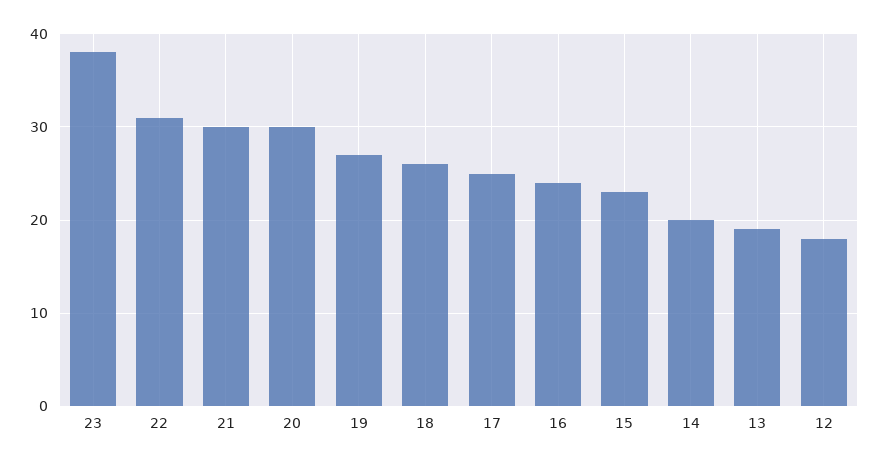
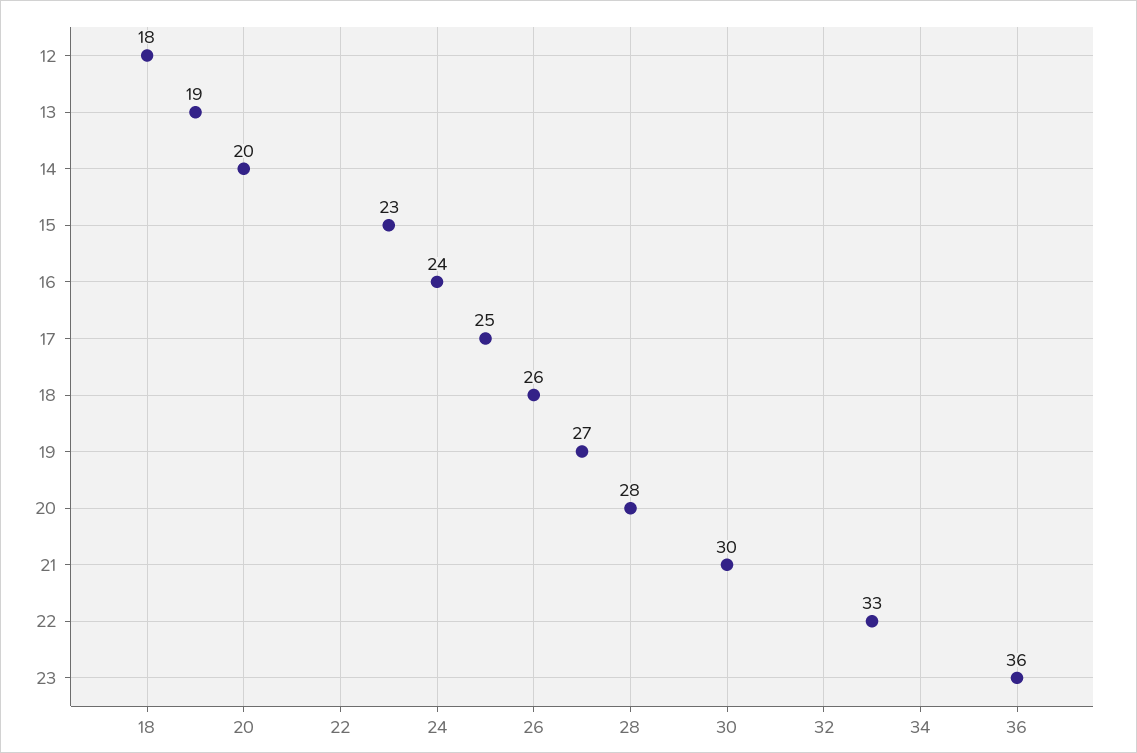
  {
-   "23": 38,
+   "23": 36,
-   "22": 31,
+   "22": 33,
    "21": 30,
-   "20": 30,
+   "20": 28,
    "19": 27,
    "18": 26,
    "17": 25,
    "16": 24,
    "15": 23,
    "14": 20,
    "13": 19,
    "12": 18
  }

